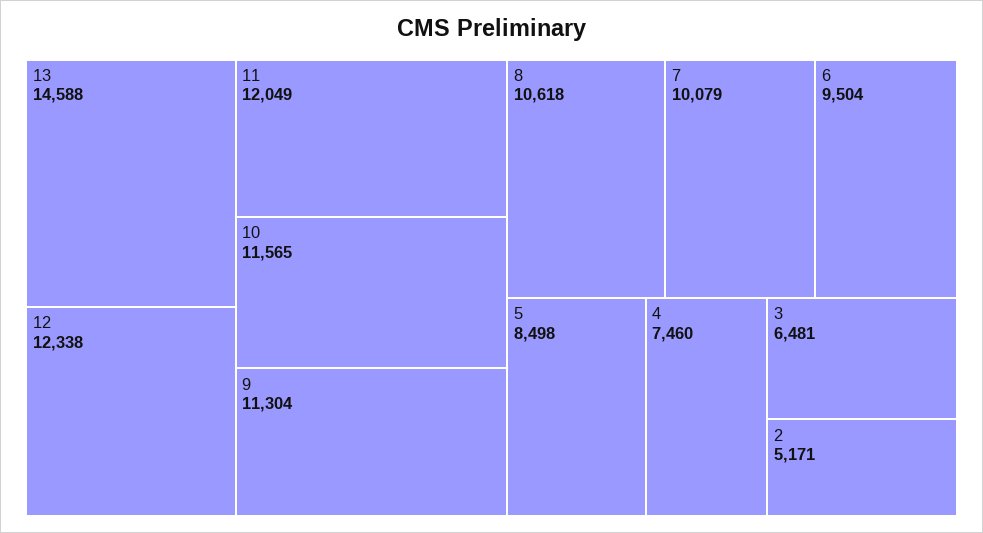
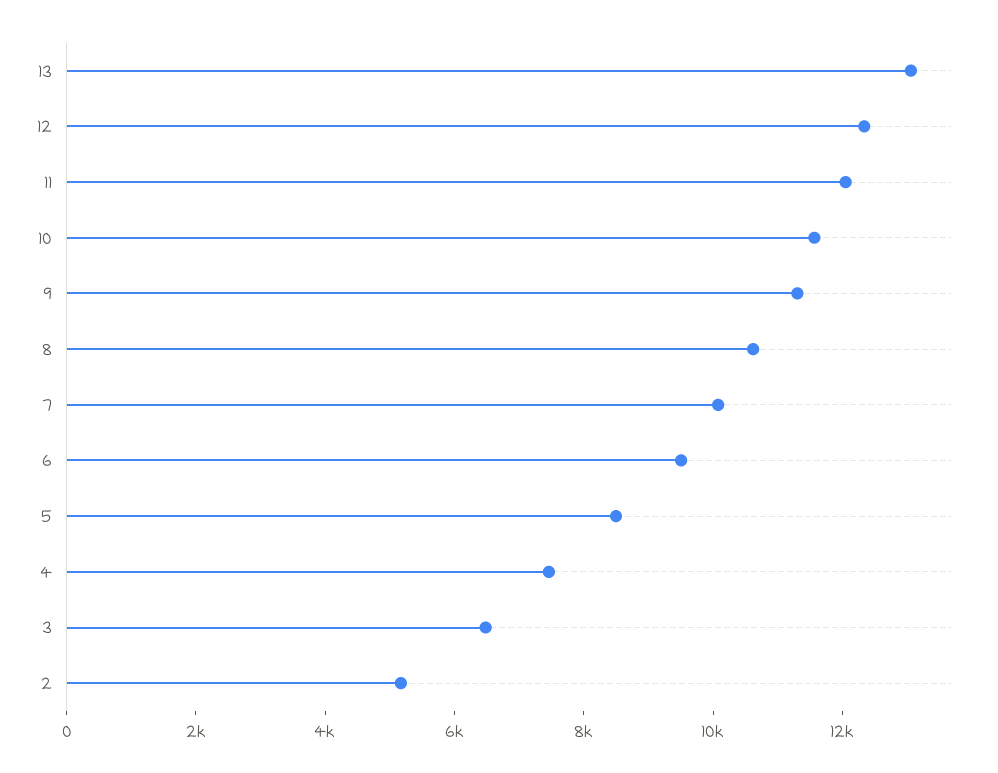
  {
-   "13": 14588,
+   "13": 13000,
    "12": 12338,
    "11": 12049,
    "10": 11565,
    "9": 11304,
    "8": 10618,
    "7": 10079,
    "6": 9504,
    "5": 8498,
    "4": 7460,
    "3": 6481,
    "2": 5171
  }

